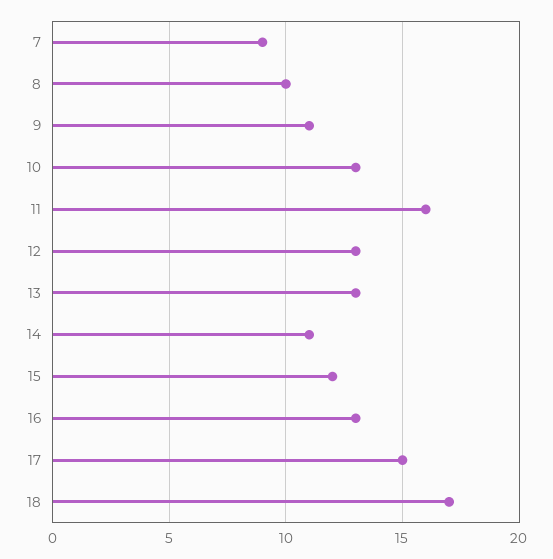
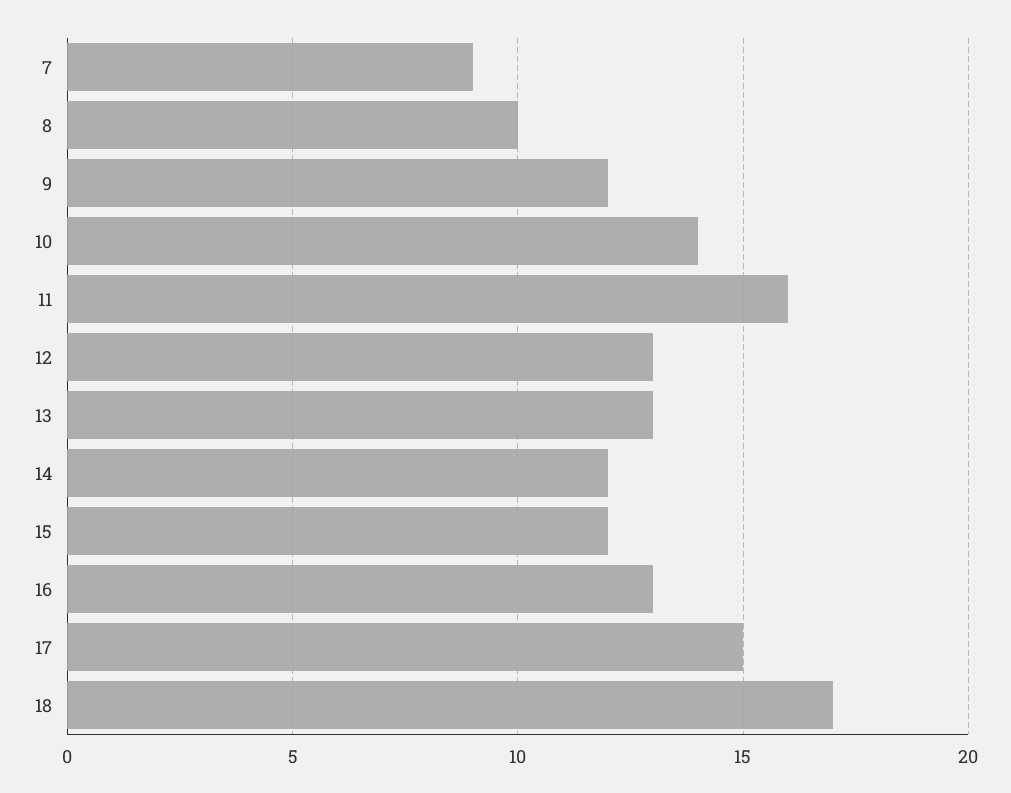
  {
    "7": 9,
    "8": 10,
-   "9": 11,
+   "9": 12,
-   "10": 13,
+   "10": 14,
    "11": 16,
    "12": 13,
    "13": 13,
-   "14": 11,
+   "14": 12,
    "15": 12,
    "16": 13,
    "17": 15,
    "18": 17
  }

